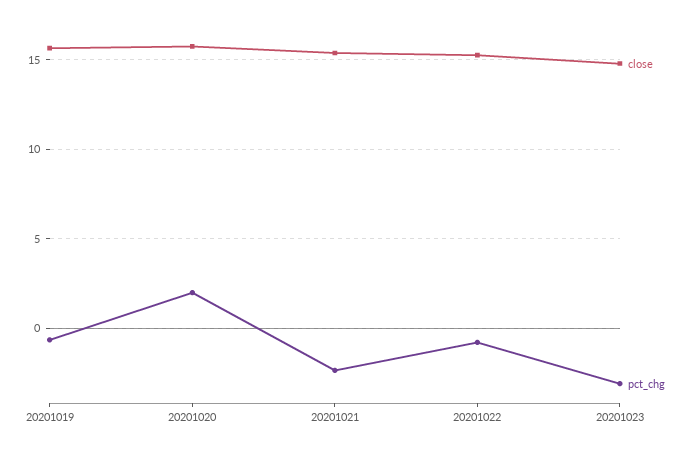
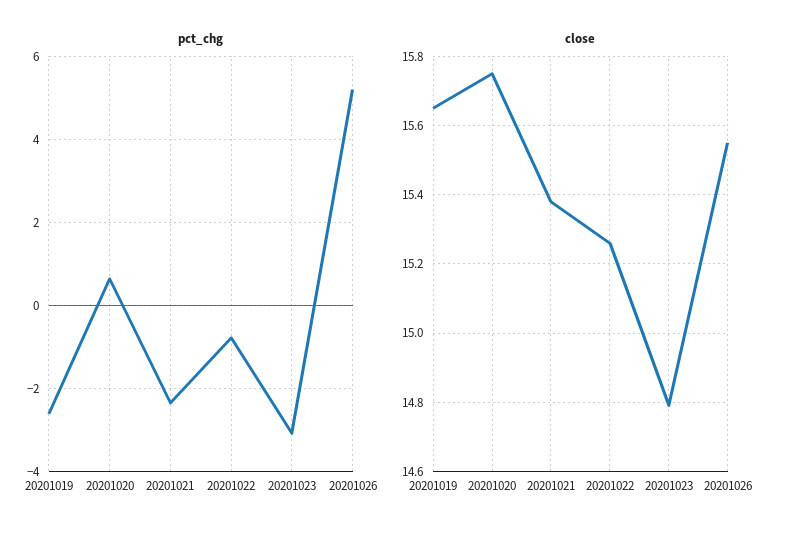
  {
    "close": {
      "20201019": 15.65,
      "20201020": 15.75,
      "20201021": 15.4,
      "20201022": 15.25,
-     "20201023": 14.8
+     "20201023": 14.8,
+     "20201026": 15.55
    },
    "pct_chg": {
-     "20201019": -0.5,
+     "20201019": -2.6,
-     "20201020": 2,
+     "20201020": 0.6,
      "20201021": -2.4,
      "20201022": -0.8,
-     "20201023": -3
+     "20201023": -3,
+     "20201026": 5.2
    }
  }

